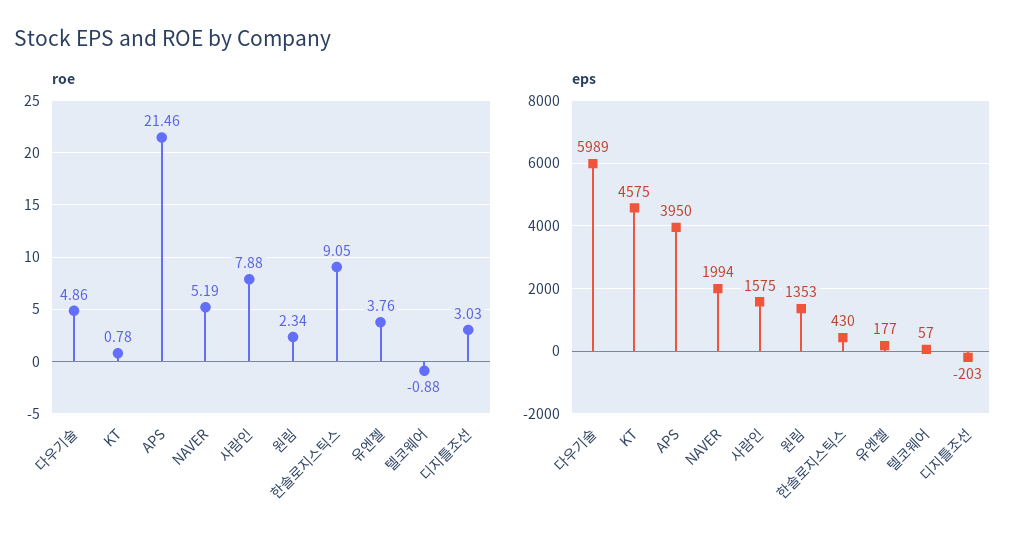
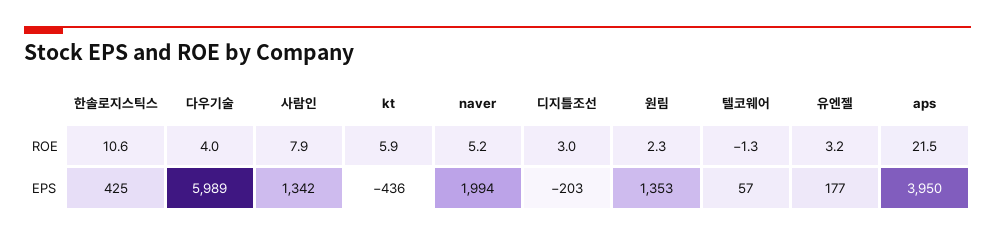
  {
    "roe": {
-     "다우기술": 4.86,
+     "다우기술": 4,
-     "KT": 0.78,
+     "KT": 5.9,
      "APS": 21.46,
      "NAVER": 5.19,
      "사람인": 7.88,
      "원림": 2.34,
-     "한솔로지스틱스": 9.05,
+     "한솔로지스틱스": 10.6,
-     "유엔젤": 3.76,
+     "유엔젤": 3.2,
-     "텔코웨어": -0.88,
+     "텔코웨어": -1.3,
      "디지틀조선": 3.03
    },
    "eps": {
      "다우기술": 5989,
-     "KT": 4575,
+     "KT": -436,
      "APS": 3950,
      "NAVER": 1994,
-     "사람인": 1575,
+     "사람인": 1342,
      "원림": 1353,
-     "한솔로지스틱스": 430,
+     "한솔로지스틱스": 425,
      "유엔젤": 177,
      "텔코웨어": 57,
      "디지틀조선": -203
    }
  }

